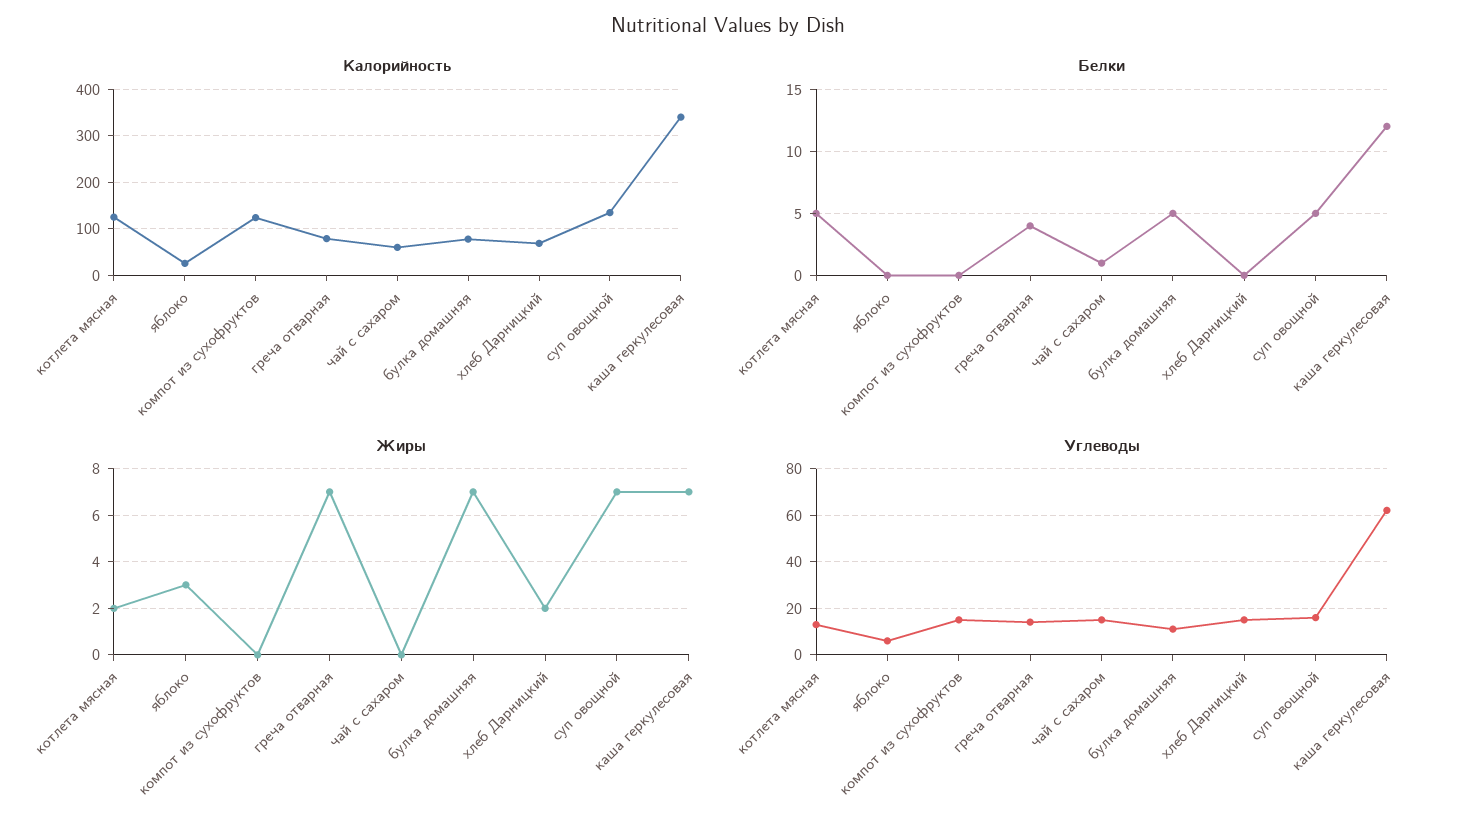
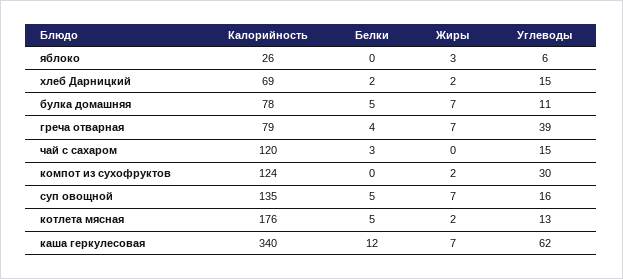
  {
    "Калорийность": {
-     "котлета мясная": 120,
+     "котлета мясная": 176,
      "яблоко": 26,
      "компот из сухофруктов": 124,
      "греча отварная": 79,
-     "чай с сахаром": 60,
+     "чай с сахаром": 120,
      "булка домашняя": 78,
      "хлеб Дарницкий": 69,
      "суп овощной": 135,
      "каша геркулесовая": 340
    },
    "Белки": {
      "котлета мясная": 5,
      "яблоко": 0,
      "компот из сухофруктов": 0,
      "греча отварная": 4,
-     "чай с сахаром": 1,
+     "чай с сахаром": 3,
      "булка домашняя": 5,
-     "хлеб Дарницкий": 0,
+     "хлеб Дарницкий": 2,
      "суп овощной": 5,
      "каша геркулесовая": 12
    },
    "Жиры": {
      "котлета мясная": 2,
      "яблоко": 3,
-     "компот из сухофруктов": 0,
+     "компот из сухофруктов": 2,
      "греча отварная": 7,
      "чай с сахаром": 0,
      "булка домашняя": 7,
      "хлеб Дарницкий": 2,
      "суп овощной": 7,
      "каша геркулесовая": 7
    },
    "Углеводы": {
      "котлета мясная": 13,
      "яблоко": 6,
-     "компот из сухофруктов": 15,
+     "компот из сухофруктов": 30,
-     "греча отварная": 15,
+     "греча отварная": 39,
      "чай с сахаром": 15,
      "булка домашняя": 11,
      "хлеб Дарницкий": 15,
      "суп овощной": 16,
      "каша геркулесовая": 62
    }
  }

